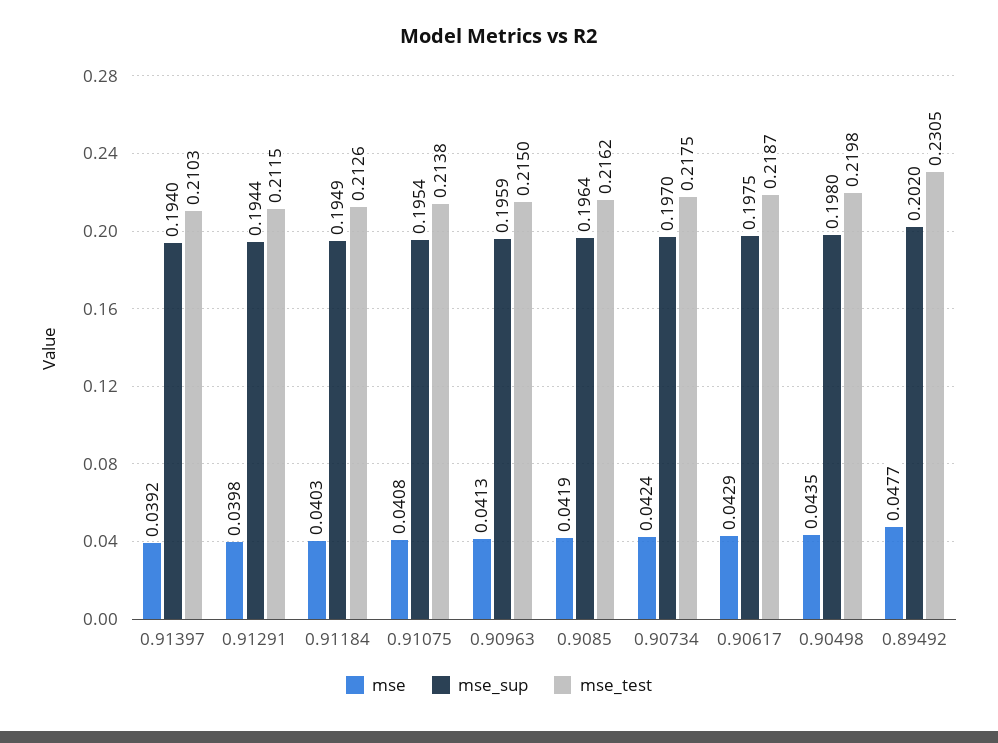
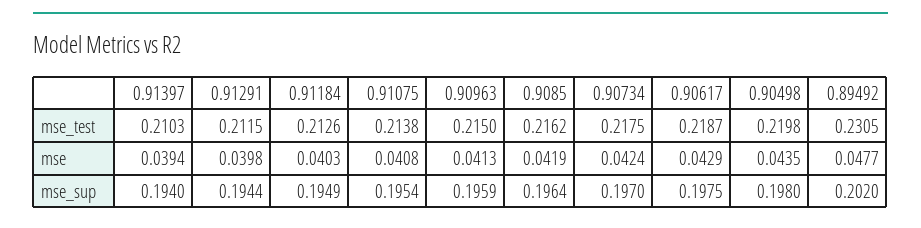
  {
    "mse": {
-     "0.91397": 0.0392,
+     "0.91397": 0.0394,
      "0.91291": 0.0398,
      "0.91184": 0.0403,
      "0.91075": 0.0408,
      "0.90963": 0.0413,
      "0.9085": 0.0419,
      "0.90734": 0.0424,
      "0.90617": 0.0429,
      "0.90498": 0.0435,
      "0.89492": 0.0477
    },
    "mse_sup": {
      "0.91397": 0.194,
      "0.91291": 0.1944,
      "0.91184": 0.1949,
      "0.91075": 0.1954,
      "0.90963": 0.1959,
      "0.9085": 0.1964,
      "0.90734": 0.197,
      "0.90617": 0.1975,
      "0.90498": 0.198,
      "0.89492": 0.202
    },
    "mse_test": {
      "0.91397": 0.2103,
      "0.91291": 0.2115,
      "0.91184": 0.2126,
      "0.91075": 0.2138,
      "0.90963": 0.215,
      "0.9085": 0.2162,
      "0.90734": 0.2175,
      "0.90617": 0.2187,
      "0.90498": 0.2198,
      "0.89492": 0.2305
    }
  }

